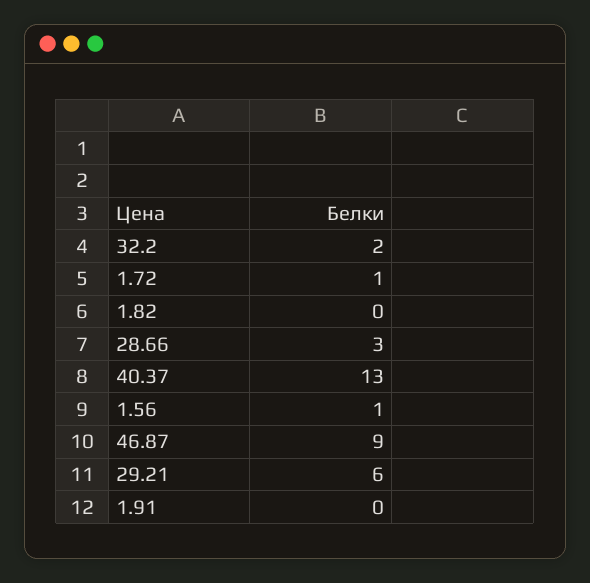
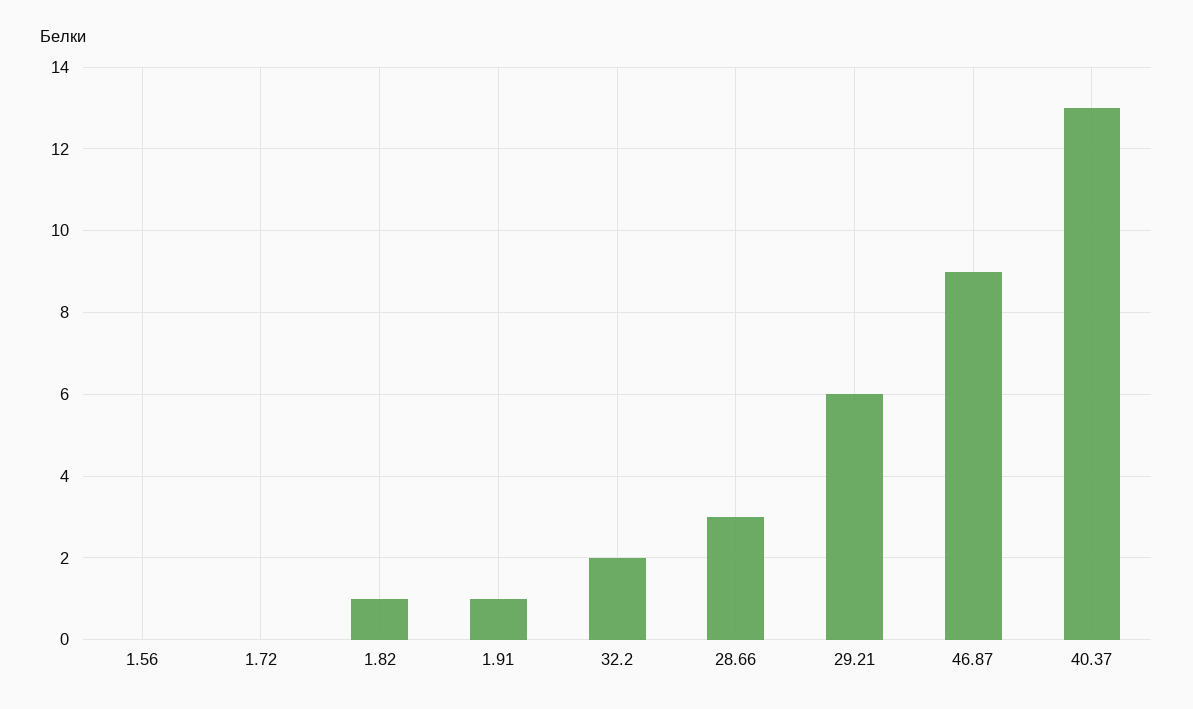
  {
    "32.2": 2,
-   "1.72": 1,
+   "1.72": 0,
-   "1.82": 0,
+   "1.82": 1,
    "28.66": 3,
    "40.37": 13,
-   "1.56": 1,
+   "1.56": 0,
    "46.87": 9,
    "29.21": 6,
-   "1.91": 0
+   "1.91": 1
  }

